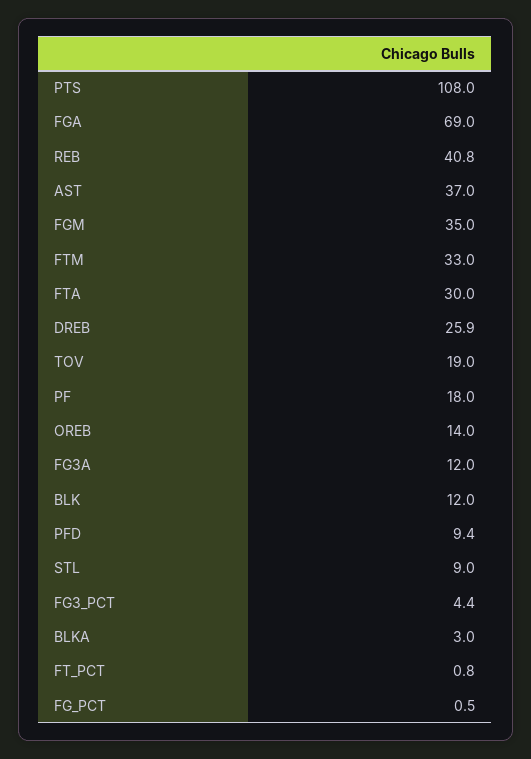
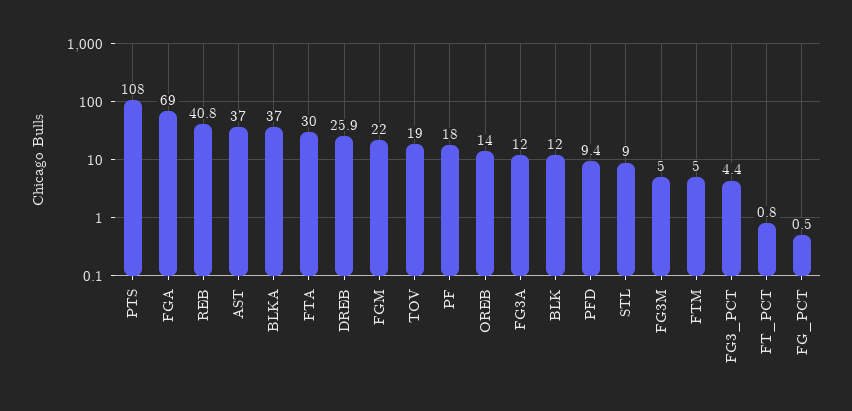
  {
    "PTS": 108,
    "FGA": 69,
    "REB": 40.8,
    "AST": 37,
-   "FGM": 35,
+   "FGM": 22,
-   "FTM": 33,
+   "FTM": 5,
    "FTA": 30,
    "DREB": 25.9,
    "TOV": 19,
    "PF": 18,
    "OREB": 14,
    "FG3A": 12,
    "BLK": 12,
    "PFD": 9.4,
    "STL": 9,
    "FG3_PCT": 4.4,
-   "BLKA": 3,
+   "BLKA": 37,
    "FT_PCT": 0.8,
-   "FG_PCT": 0.5
+   "FG_PCT": 0.5,
+   "FG3M": 5
  }

